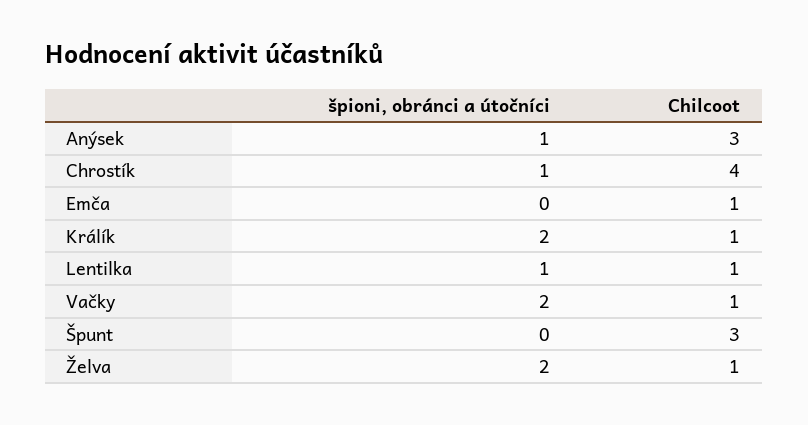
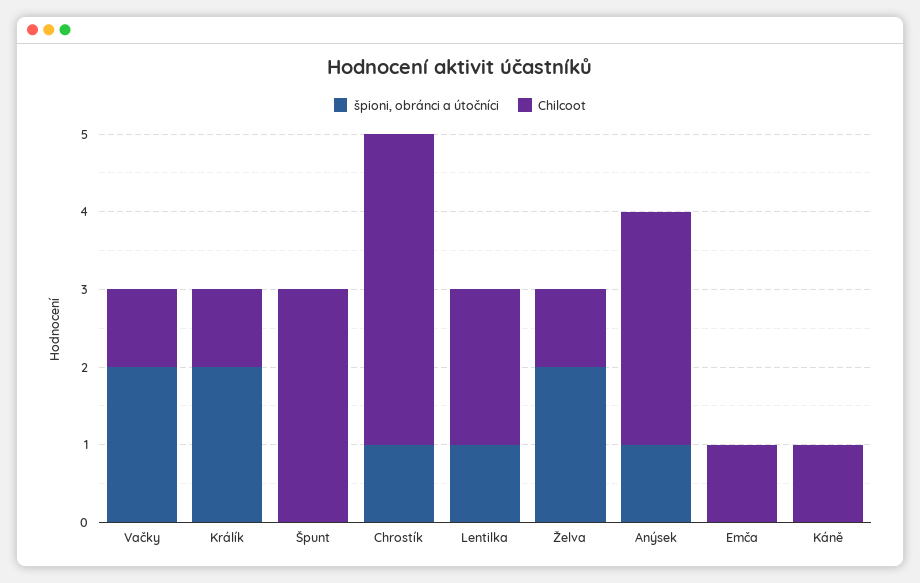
  {
    "špioni, obránci a útočníci": {
      "Anýsek": 1,
      "Chrostík": 1,
      "Emča": 0,
      "Králík": 2,
      "Lentilka": 1,
      "Vačky": 2,
      "Špunt": 0,
-     "Želva": 2
+     "Želva": 2,
+     "Káně": 0
    },
    "Chilcoot": {
      "Anýsek": 3,
      "Chrostík": 4,
      "Emča": 1,
      "Králík": 1,
-     "Lentilka": 1,
+     "Lentilka": 2,
      "Vačky": 1,
      "Špunt": 3,
-     "Želva": 1
+     "Želva": 1,
+     "Káně": 1
    }
  }

